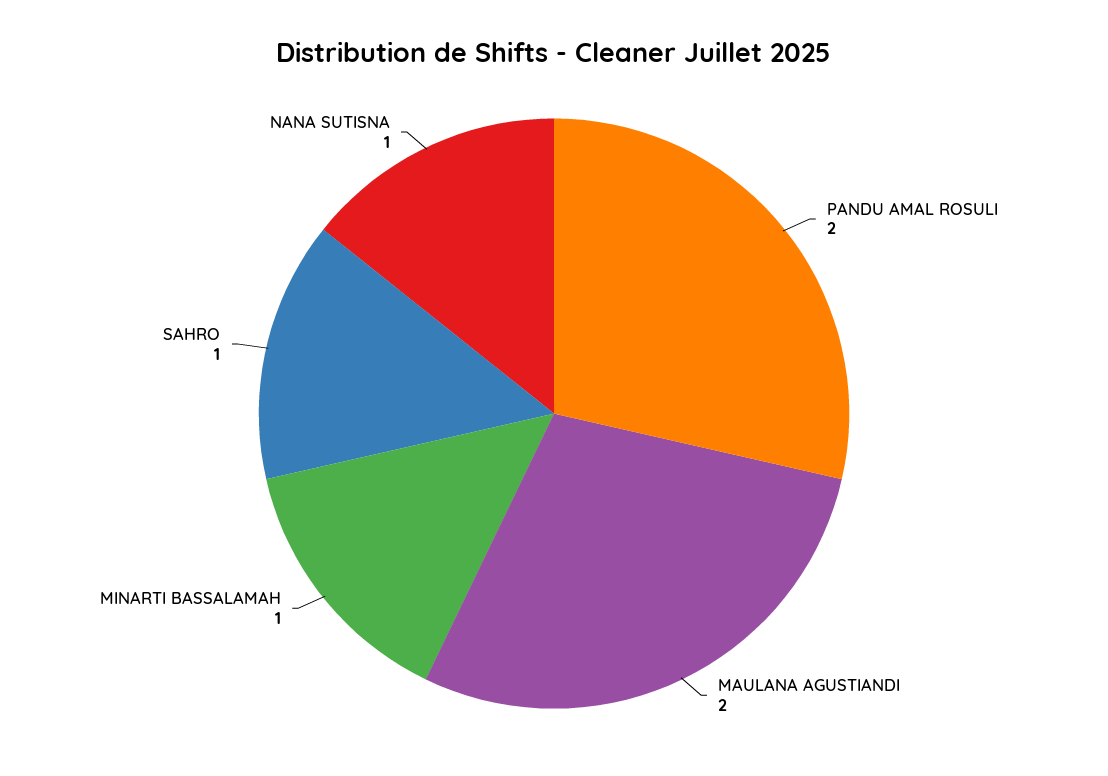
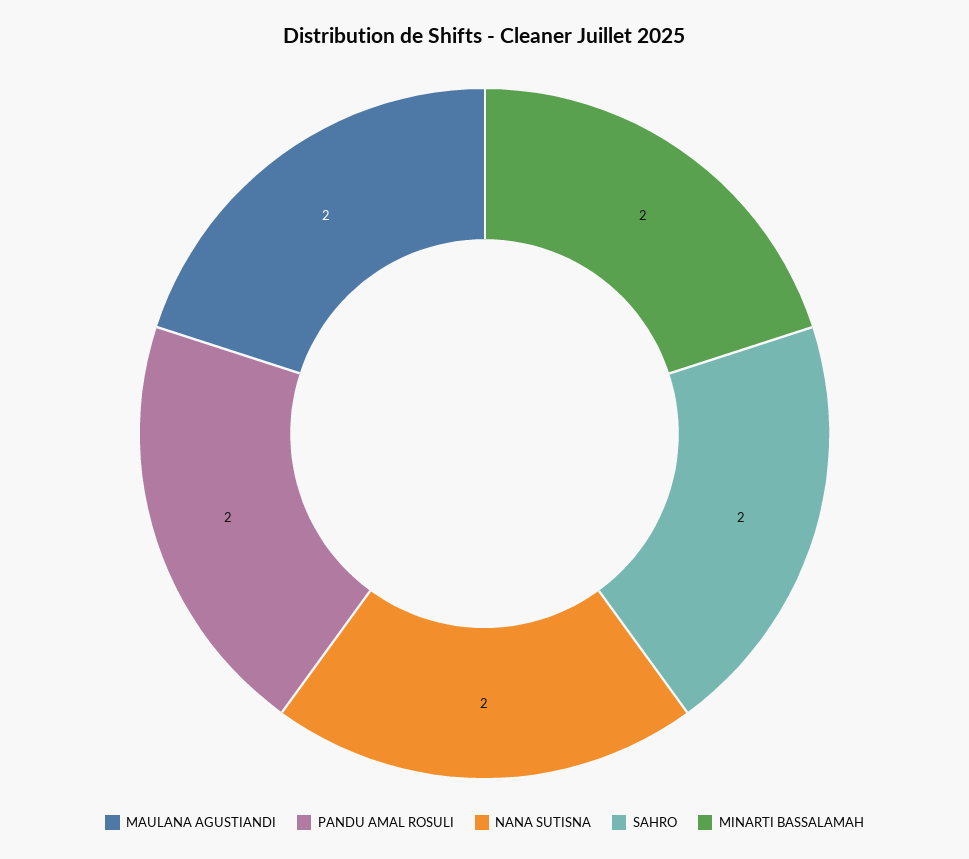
  {
    "PANDU AMAL ROSULI": 2,
    "MAULANA AGUSTIANDI": 2,
-   "MINARTI BASSALAMAH": 1,
+   "MINARTI BASSALAMAH": 2,
-   "SAHRO": 1,
+   "SAHRO": 2,
-   "NANA SUTISNA": 1
+   "NANA SUTISNA": 2
  }

